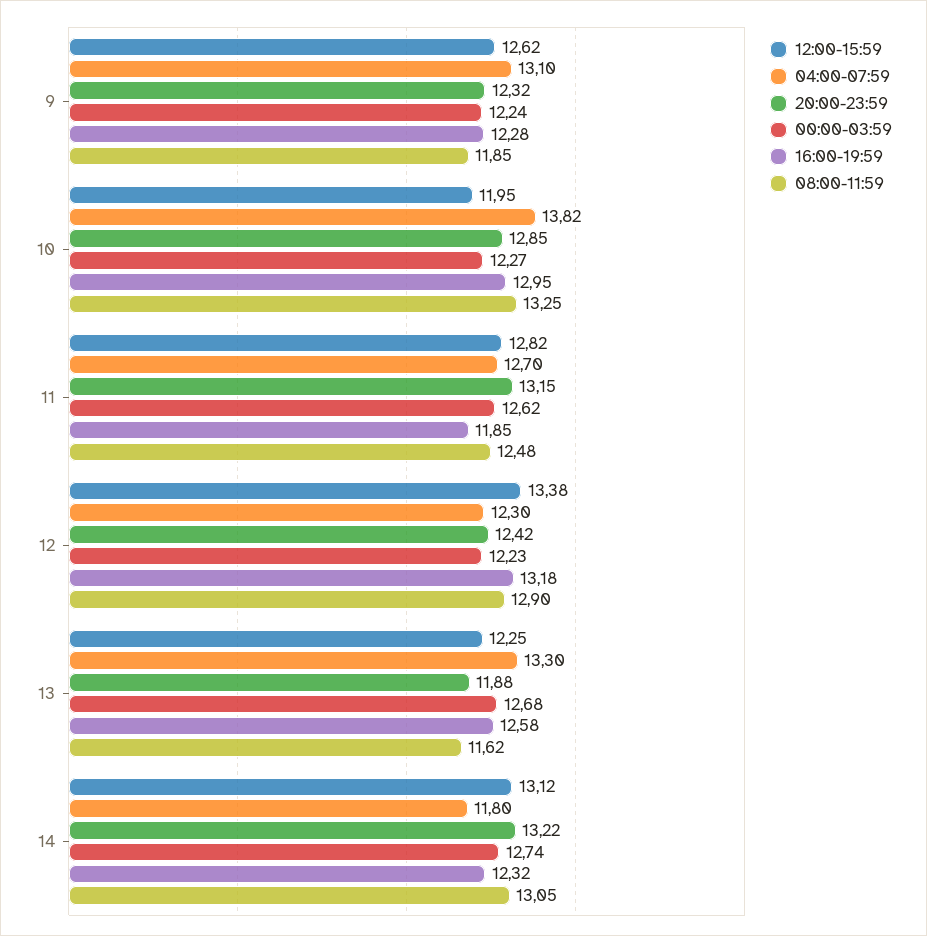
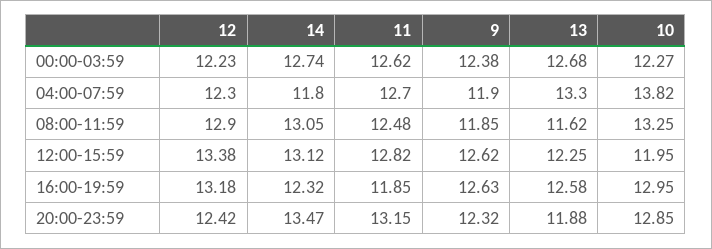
  {
    "12:00-15:59": {
      "9": 12.62,
      "10": 11.95,
      "11": 12.82,
      "12": 13.38,
      "13": 12.25,
      "14": 13.12
    },
    "04:00-07:59": {
-     "9": 13.1,
+     "9": 11.9,
      "10": 13.82,
      "11": 12.7,
      "12": 12.3,
      "13": 13.3,
      "14": 11.8
    },
    "20:00-23:59": {
      "9": 12.32,
      "10": 12.85,
      "11": 13.15,
      "12": 12.42,
      "13": 11.88,
-     "14": 13.22
+     "14": 13.47
    },
    "00:00-03:59": {
-     "9": 12.24,
+     "9": 12.38,
      "10": 12.27,
      "11": 12.62,
      "12": 12.23,
      "13": 12.68,
      "14": 12.74
    },
    "16:00-19:59": {
-     "9": 12.28,
+     "9": 12.63,
      "10": 12.95,
      "11": 11.85,
      "12": 13.18,
      "13": 12.58,
      "14": 12.32
    },
    "08:00-11:59": {
      "9": 11.85,
      "10": 13.25,
      "11": 12.48,
      "12": 12.9,
      "13": 11.62,
      "14": 13.05
    }
  }

